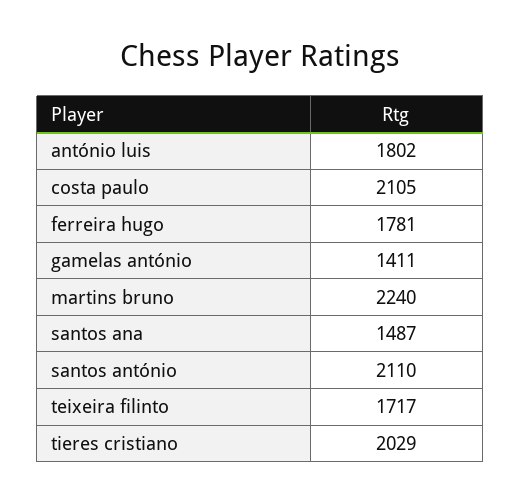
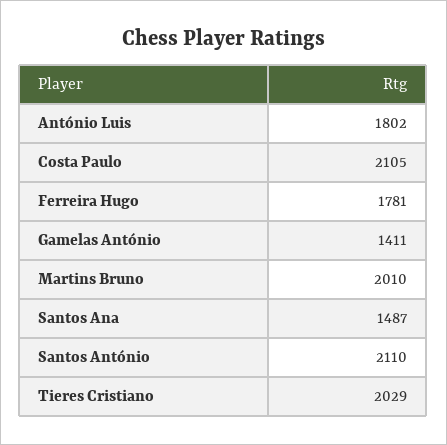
  {
    "antónio luis": 1802,
    "costa paulo": 2105,
    "ferreira hugo": 1781,
    "gamelas antónio": 1411,
-   "martins bruno": 2240,
+   "martins bruno": 2010,
    "santos ana": 1487,
    "santos antónio": 2110,
-   "teixeira filinto": 1717,
    "tieres cristiano": 2029
  }

